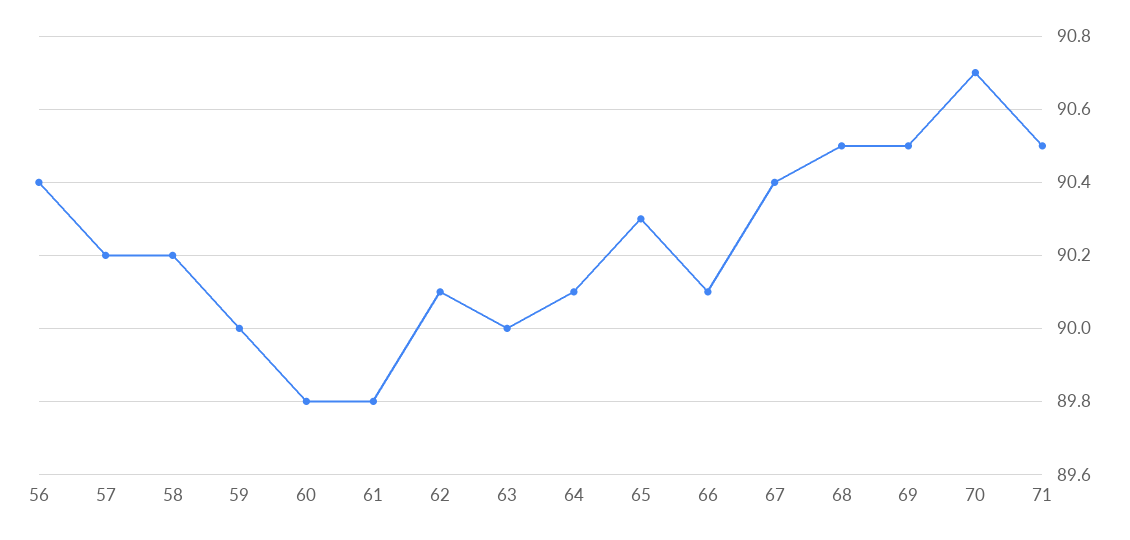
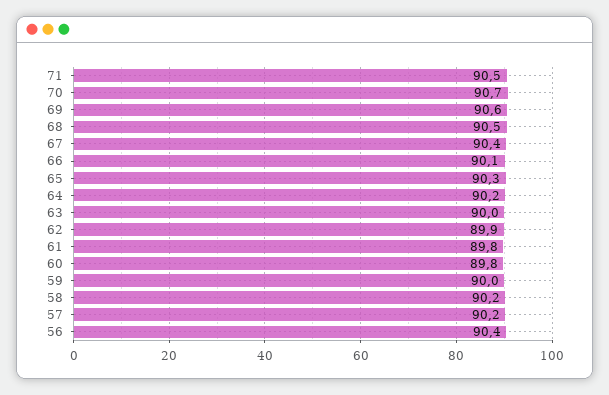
  {
    "56": 90.4,
    "57": 90.2,
    "58": 90.2,
    "59": 90,
    "60": 89.8,
    "61": 89.8,
-   "62": 90.1,
+   "62": 89.9,
    "63": 90,
-   "64": 90.1,
+   "64": 90.2,
    "65": 90.3,
    "66": 90.1,
    "67": 90.4,
    "68": 90.5,
-   "69": 90.5,
+   "69": 90.6,
    "70": 90.7,
    "71": 90.5
  }

